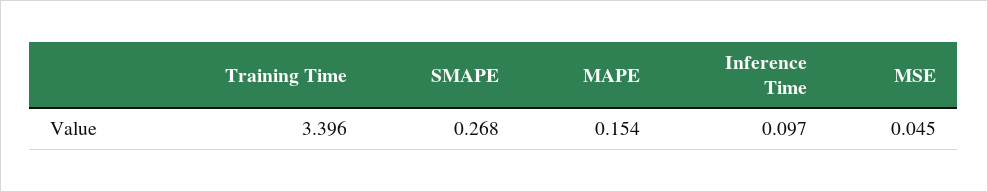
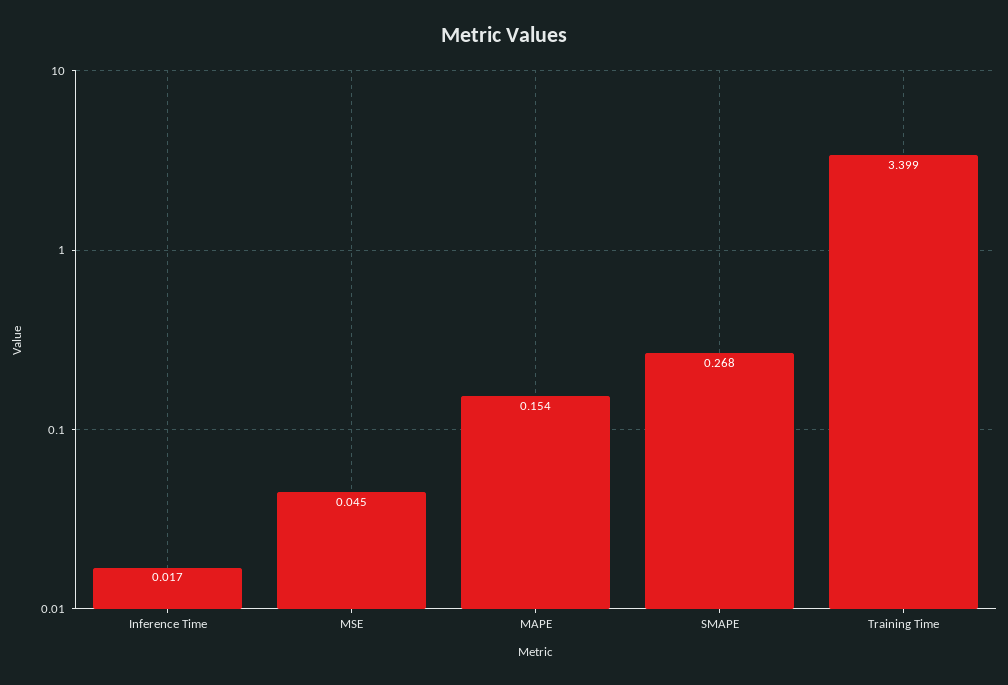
  {
-   "Training Time": 3.396,
+   "Training Time": 3.399,
    "SMAPE": 0.268,
    "MAPE": 0.154,
-   "Inference Time": 0.097,
+   "Inference Time": 0.017,
    "MSE": 0.045
  }

